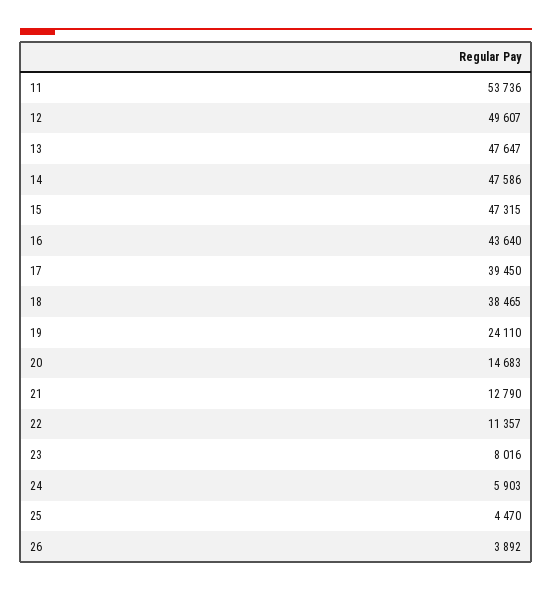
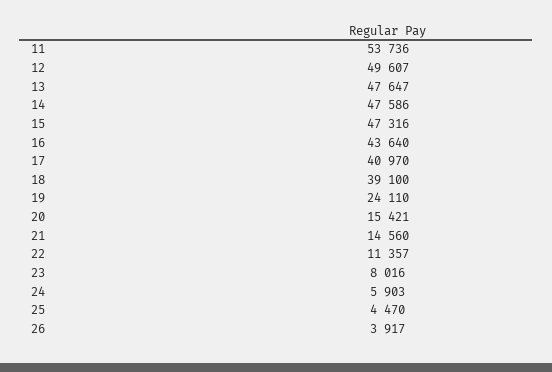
  {
    "11": 53736,
    "12": 49607,
    "13": 47647,
    "14": 47586,
-   "15": 47315,
+   "15": 47316,
    "16": 43640,
-   "17": 39450,
+   "17": 40970,
-   "18": 38465,
+   "18": 39100,
    "19": 24110,
-   "20": 14683,
+   "20": 15421,
-   "21": 12790,
+   "21": 14560,
    "22": 11357,
    "23": 8016,
    "24": 5903,
    "25": 4470,
-   "26": 3892
+   "26": 3917
  }

